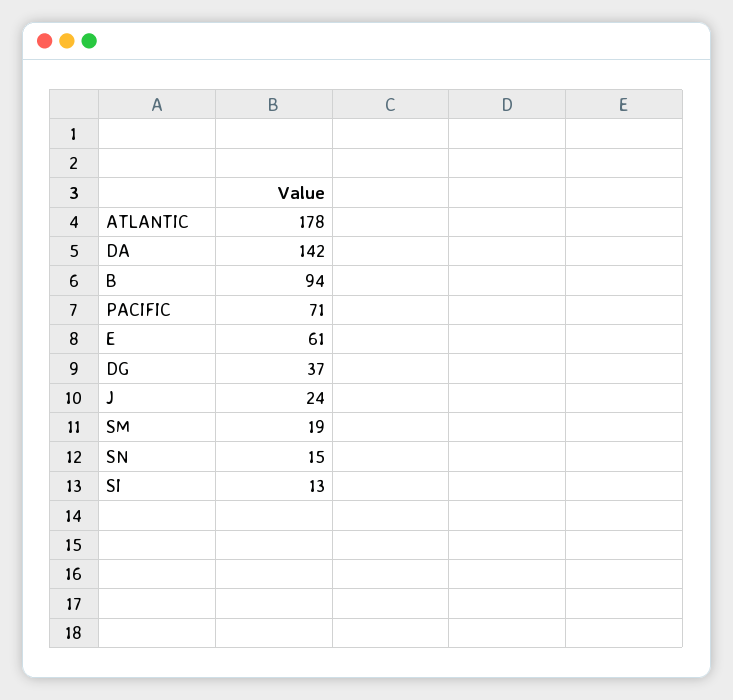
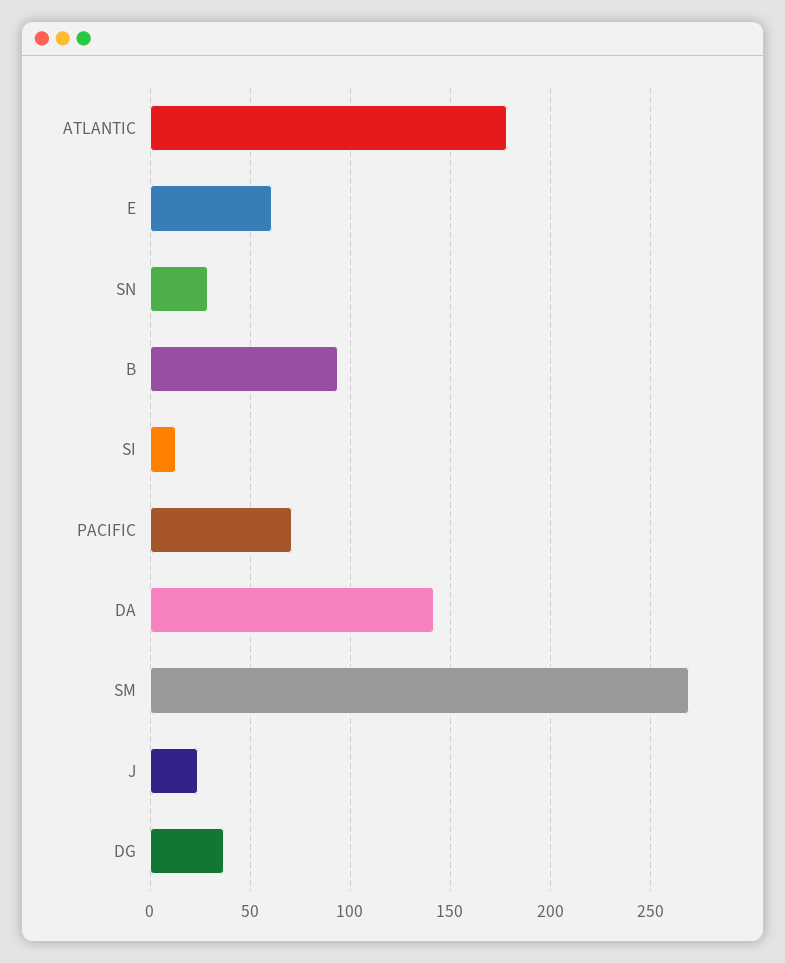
  {
    "ATLANTIC": 178,
    "DA": 142,
    "B": 94,
    "PACIFIC": 71,
    "E": 61,
    "DG": 37,
    "J": 24,
-   "SM": 19,
+   "SM": 270,
-   "SN": 15,
+   "SN": 30,
    "SI": 13
  }

